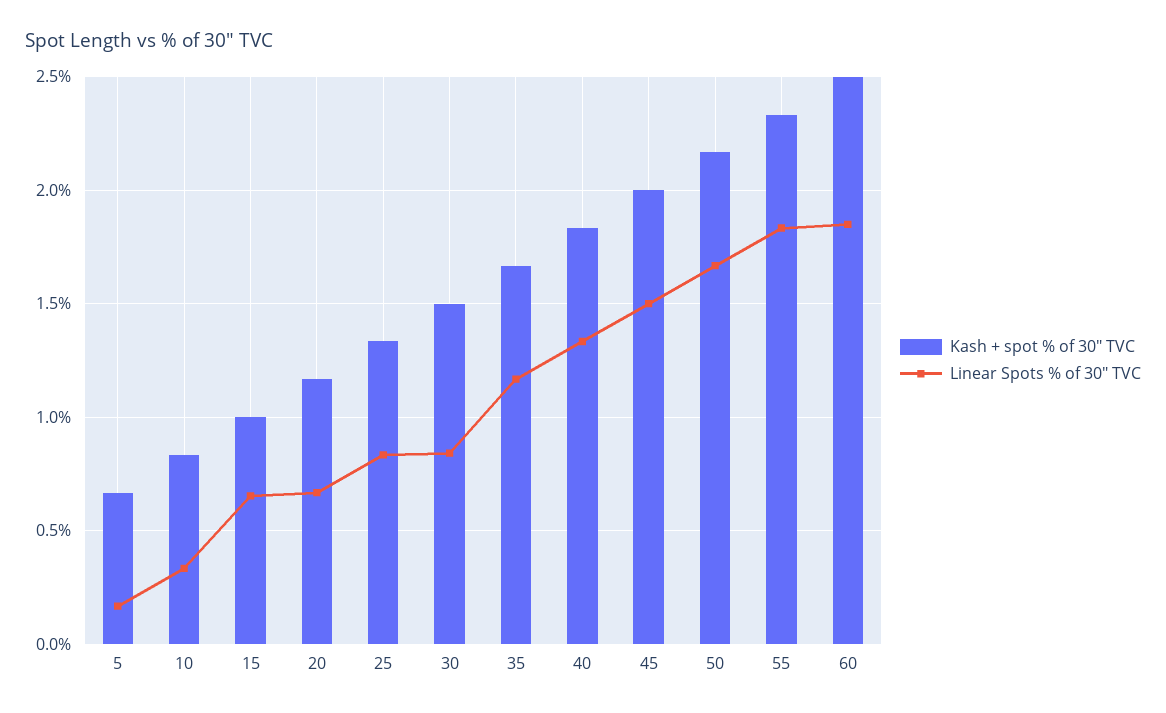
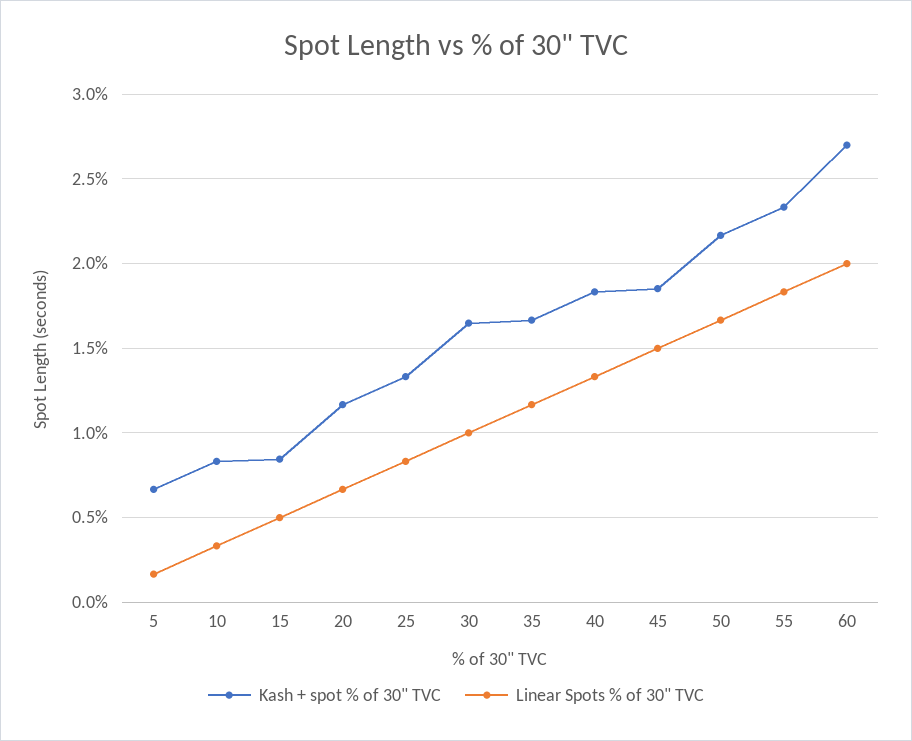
  {
    "Kash + spot % of 30\" TVC": {
      "5": 0.65,
      "10": 0.85,
-     "15": 1,
+     "15": 0.85,
      "20": 1.15,
      "25": 1.35,
-     "30": 1.5,
+     "30": 1.65,
      "35": 1.65,
      "40": 1.85,
-     "45": 2,
+     "45": 1.85,
      "50": 2.15,
      "55": 2.35,
-     "60": 2.5
+     "60": 2.7
    },
    "Linear Spots % of 30\" TVC": {
      "5": 0.15,
      "10": 0.35,
-     "15": 0.65,
+     "15": 0.5,
      "20": 0.65,
      "25": 0.85,
-     "30": 0.85,
+     "30": 1,
      "35": 1.15,
      "40": 1.35,
      "45": 1.5,
      "50": 1.65,
      "55": 1.85,
-     "60": 1.85
+     "60": 2
    }
  }

